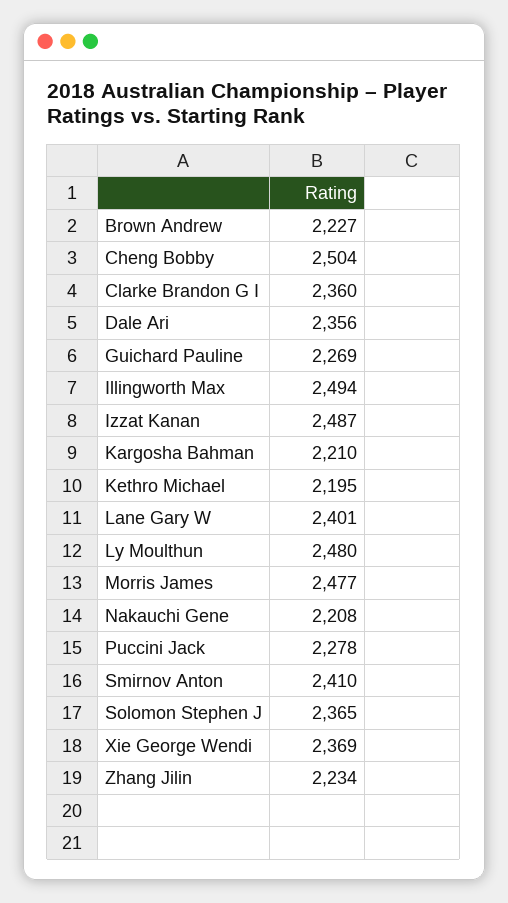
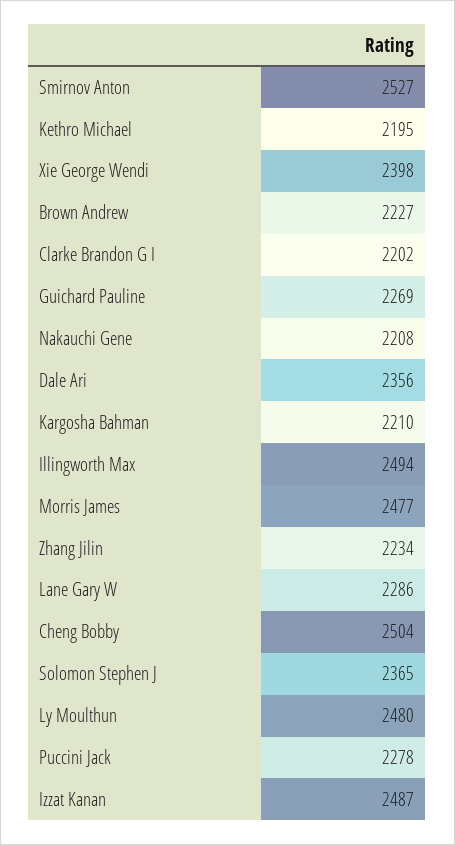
  {
    "Brown Andrew": 2227,
    "Cheng Bobby": 2504,
-   "Clarke Brandon G I": 2360,
+   "Clarke Brandon G I": 2202,
    "Dale Ari": 2356,
    "Guichard Pauline": 2269,
    "Illingworth Max": 2494,
    "Izzat Kanan": 2487,
    "Kargosha Bahman": 2210,
    "Kethro Michael": 2195,
-   "Lane Gary W": 2401,
+   "Lane Gary W": 2286,
    "Ly Moulthun": 2480,
    "Morris James": 2477,
    "Nakauchi Gene": 2208,
    "Puccini Jack": 2278,
-   "Smirnov Anton": 2410,
+   "Smirnov Anton": 2527,
    "Solomon Stephen J": 2365,
-   "Xie George Wendi": 2369,
+   "Xie George Wendi": 2398,
    "Zhang Jilin": 2234
  }

